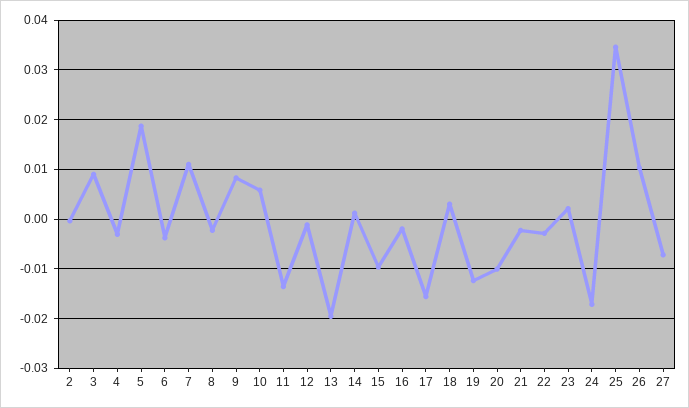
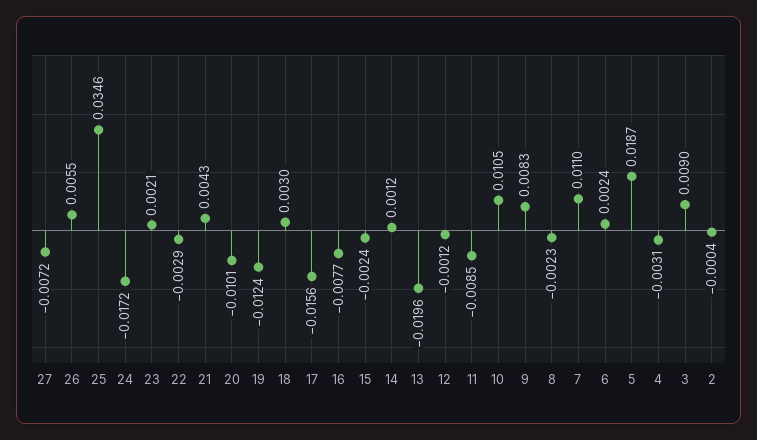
  {
    "2": -0.0004,
    "3": 0.009,
    "4": -0.0031,
    "5": 0.0187,
-   "6": -0.004,
+   "6": 0.0024,
    "7": 0.011,
    "8": -0.0023,
    "9": 0.0083,
-   "10": 0.006,
+   "10": 0.0105,
-   "11": -0.014,
+   "11": -0.0085,
    "12": -0.0012,
    "13": -0.0196,
    "14": 0.0012,
-   "15": -0.01,
+   "15": -0.0024,
-   "16": -0.002,
+   "16": -0.0077,
    "17": -0.0156,
    "18": 0.003,
    "19": -0.0124,
    "20": -0.0101,
-   "21": -0.002,
+   "21": 0.0043,
    "22": -0.0029,
    "23": 0.0021,
    "24": -0.0172,
    "25": 0.0346,
-   "26": 0.01,
+   "26": 0.0055,
    "27": -0.0072
  }

